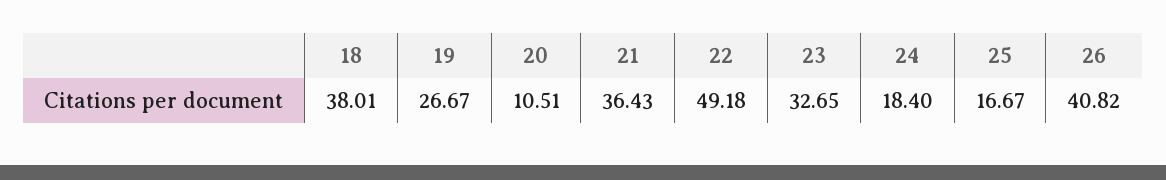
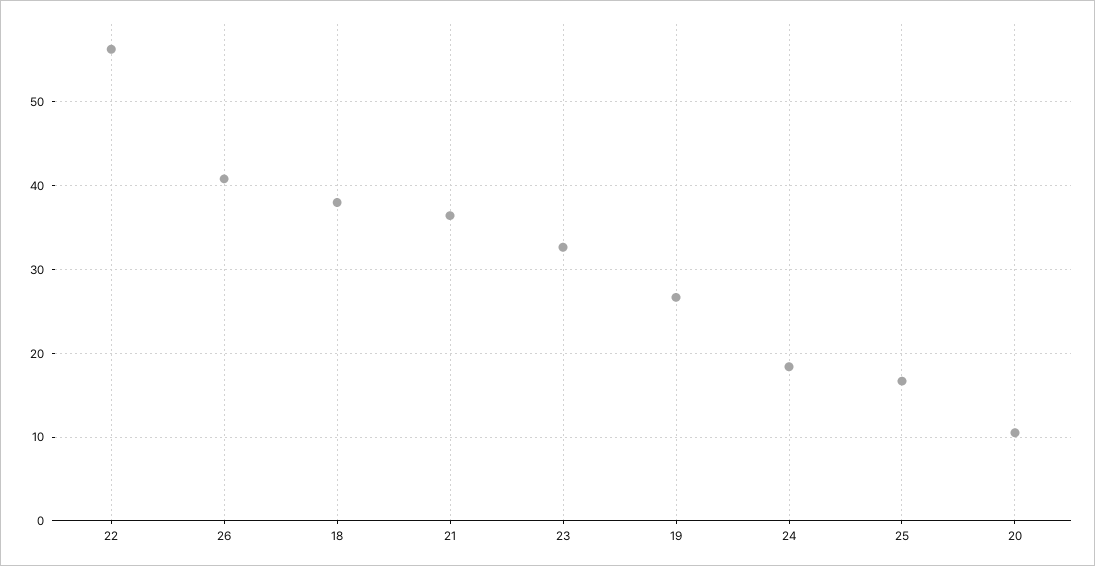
  {
    "18": 38.01,
    "19": 26.67,
    "20": 10.51,
    "21": 36.43,
-   "22": 49.18,
+   "22": 56,
    "23": 32.65,
    "24": 18.4,
    "25": 16.67,
    "26": 40.82
  }

